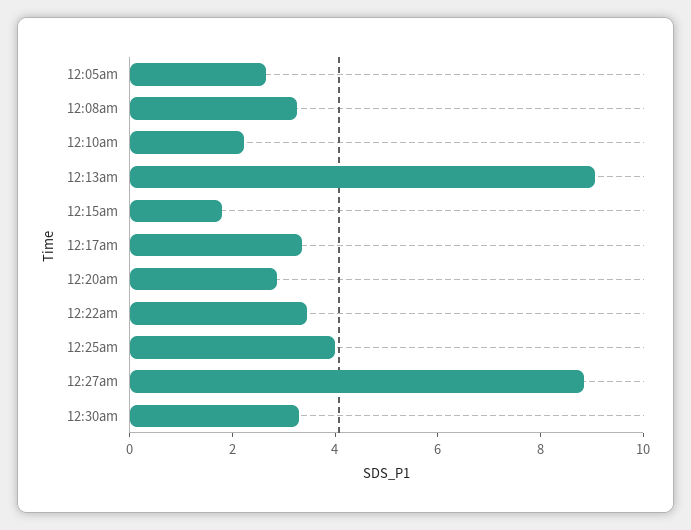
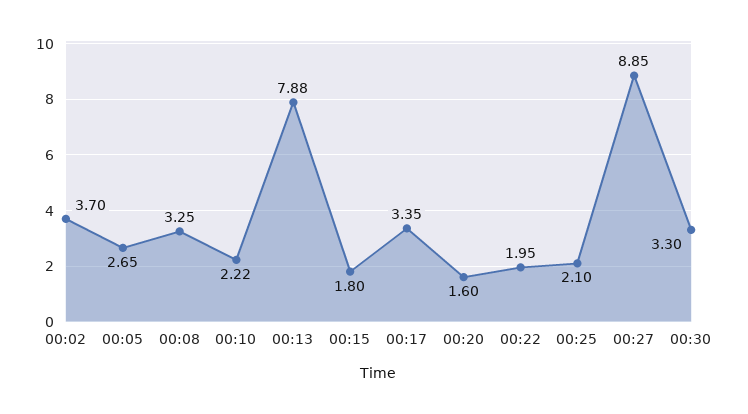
  {
    "12:05am": 2.65,
    "12:08am": 3.25,
    "12:10am": 2.22,
-   "12:13am": 9,
+   "12:13am": 7.88,
    "12:15am": 1.8,
    "12:17am": 3.35,
-   "12:20am": 3,
+   "12:20am": 1.6,
-   "12:22am": 3.5,
+   "12:22am": 1.95,
-   "12:25am": 4,
+   "12:25am": 2.1,
    "12:27am": 8.85,
-   "12:30am": 3.3
+   "12:30am": 3.3,
+   "00:02": 3.7
  }

